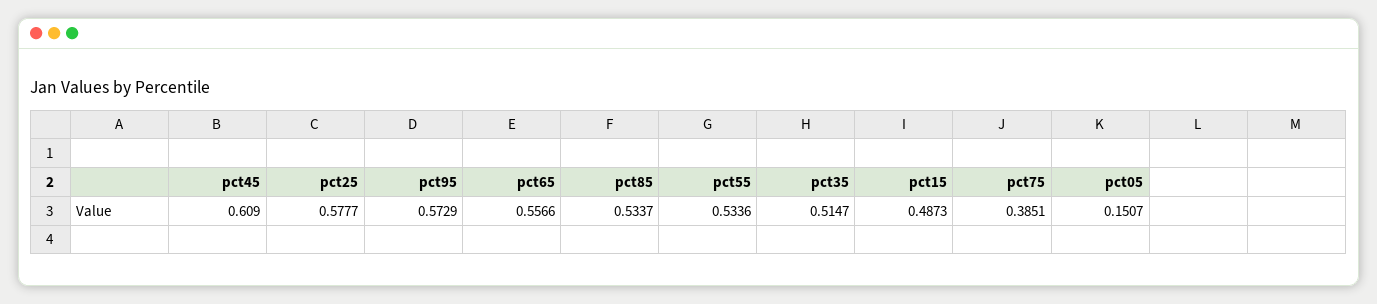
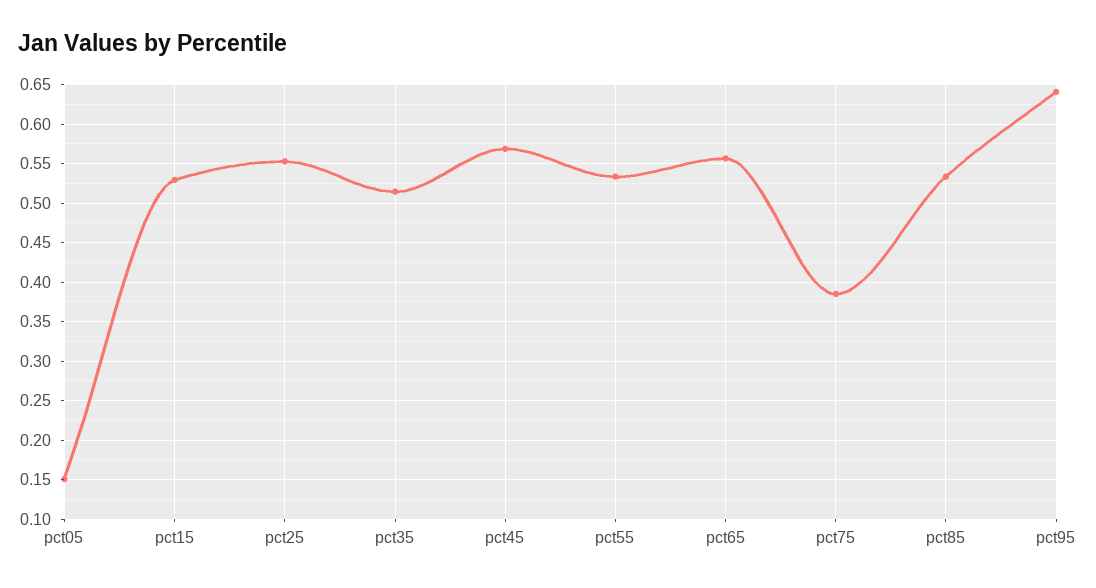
  {
-   "pct45": 0.609,
+   "pct45": 0.57,
-   "pct25": 0.5777,
+   "pct25": 0.55,
-   "pct95": 0.5729,
+   "pct95": 0.64,
    "pct65": 0.5566,
    "pct85": 0.5337,
    "pct55": 0.5336,
    "pct35": 0.5147,
-   "pct15": 0.4873,
+   "pct15": 0.53,
    "pct75": 0.3851,
    "pct05": 0.1507
  }

